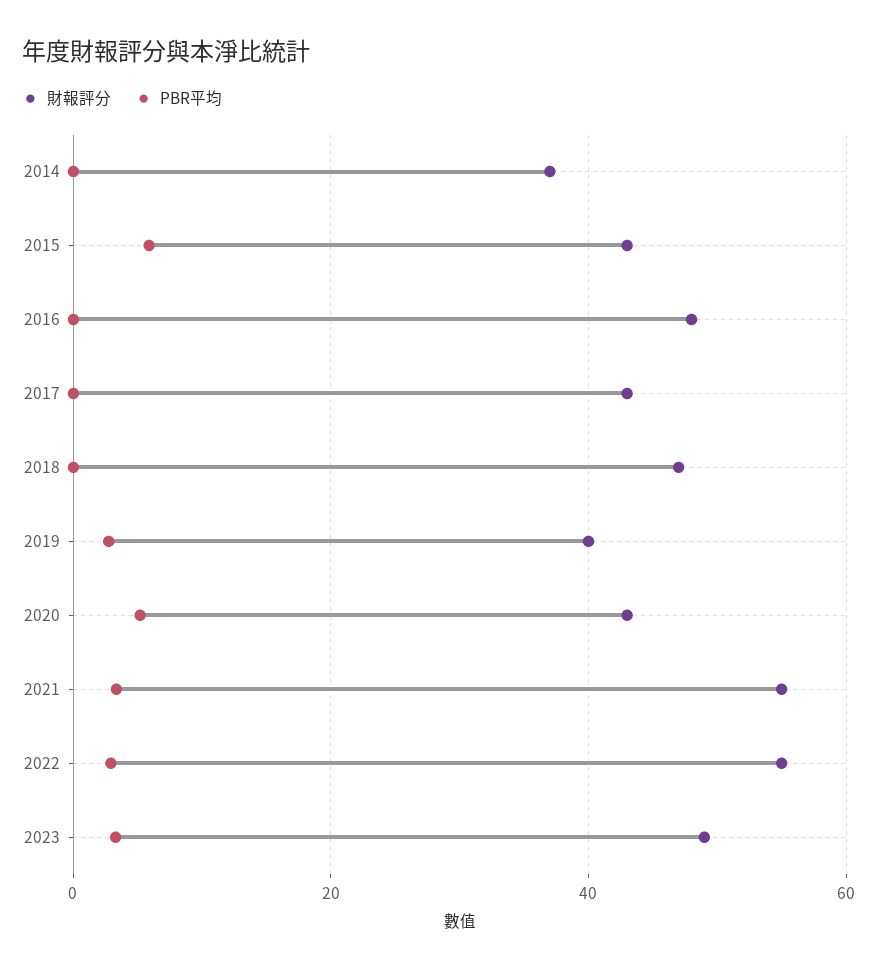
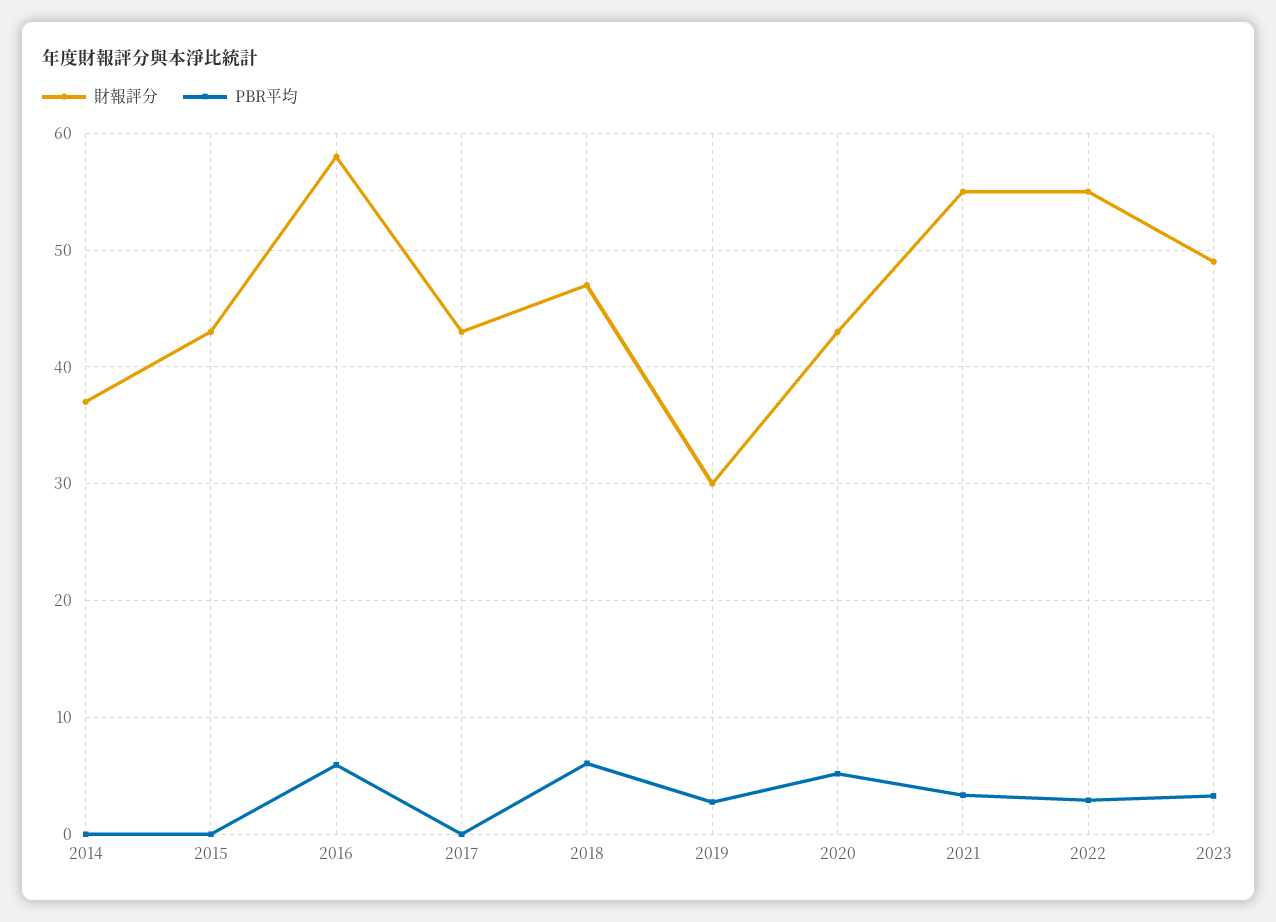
  {
    "財報評分": {
      "2014": 37,
      "2015": 43,
-     "2016": 48,
+     "2016": 58,
      "2017": 43,
      "2018": 47,
-     "2019": 40,
+     "2019": 30,
      "2020": 43,
      "2021": 55,
      "2022": 55,
      "2023": 49
    },
    "PBR平均": {
      "2014": 0,
-     "2015": 6,
+     "2015": 0,
-     "2016": 0,
+     "2016": 6,
      "2017": 0,
-     "2018": 0,
+     "2018": 6,
      "2019": 3,
      "2020": 5,
      "2021": 3,
      "2022": 3,
      "2023": 3
    }
  }

